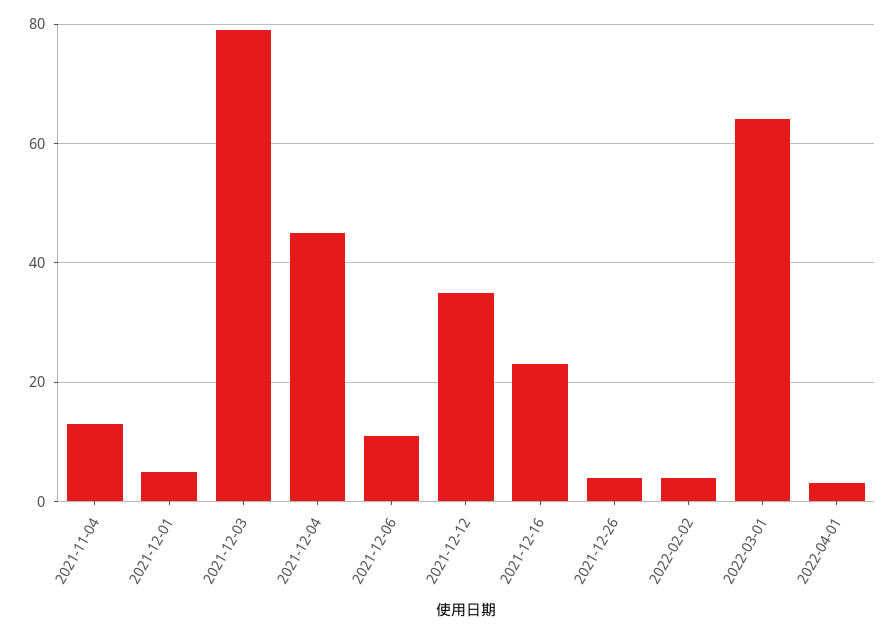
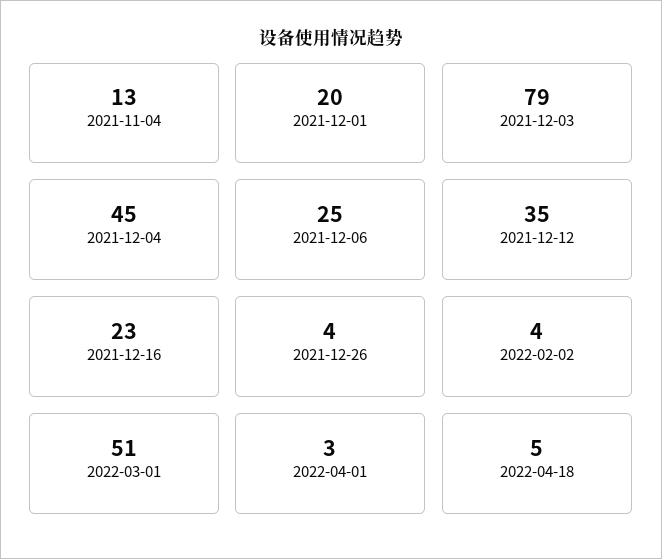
  {
    "2021-11-04": 13,
-   "2021-12-01": 5,
+   "2021-12-01": 20,
    "2021-12-03": 79,
    "2021-12-04": 45,
-   "2021-12-06": 10,
+   "2021-12-06": 25,
    "2021-12-12": 35,
    "2021-12-16": 23,
    "2021-12-26": 4,
    "2022-02-02": 4,
-   "2022-03-01": 65,
+   "2022-03-01": 51,
-   "2022-04-01": 3
+   "2022-04-01": 3,
+   "2022-04-18": 5
  }

